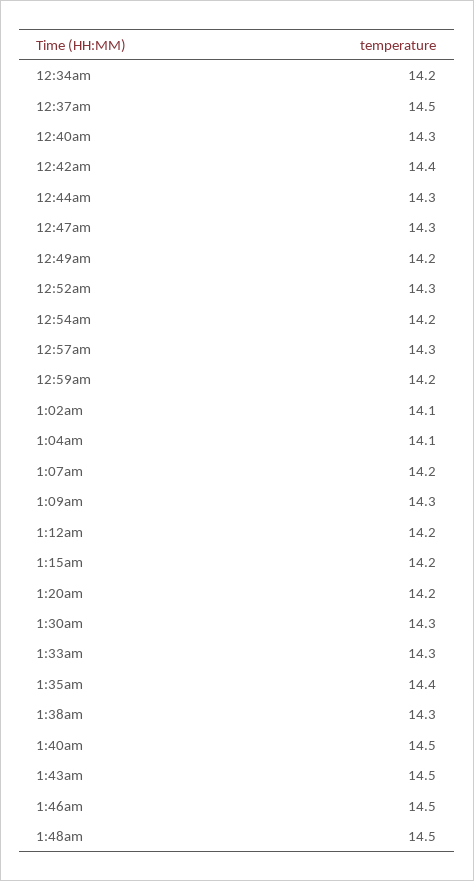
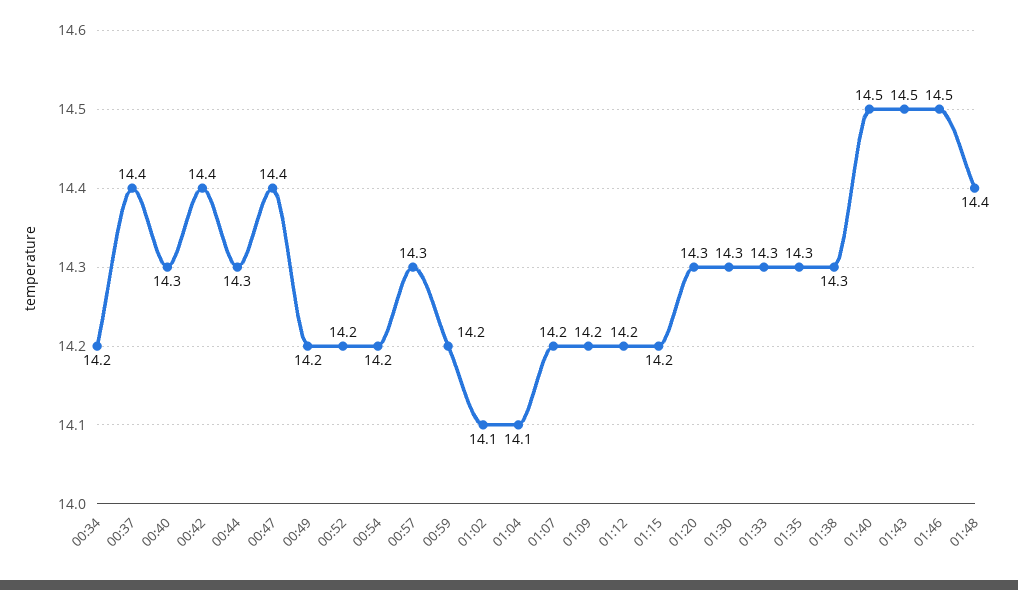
  {
    "12:34am": 14.2,
-   "12:37am": 14.5,
+   "12:37am": 14.4,
    "12:40am": 14.3,
    "12:42am": 14.4,
    "12:44am": 14.3,
-   "12:47am": 14.3,
+   "12:47am": 14.4,
    "12:49am": 14.2,
-   "12:52am": 14.3,
+   "12:52am": 14.2,
    "12:54am": 14.2,
    "12:57am": 14.3,
    "12:59am": 14.2,
    "1:02am": 14.1,
    "1:04am": 14.1,
    "1:07am": 14.2,
-   "1:09am": 14.3,
+   "1:09am": 14.2,
    "1:12am": 14.2,
    "1:15am": 14.2,
-   "1:20am": 14.2,
+   "1:20am": 14.3,
    "1:30am": 14.3,
    "1:33am": 14.3,
-   "1:35am": 14.4,
+   "1:35am": 14.3,
    "1:38am": 14.3,
    "1:40am": 14.5,
    "1:43am": 14.5,
    "1:46am": 14.5,
-   "1:48am": 14.5
+   "1:48am": 14.4
  }

